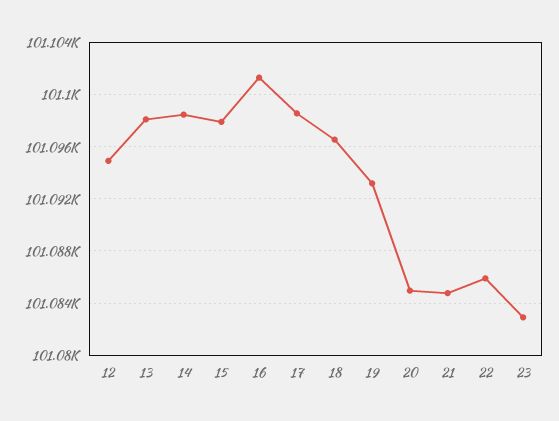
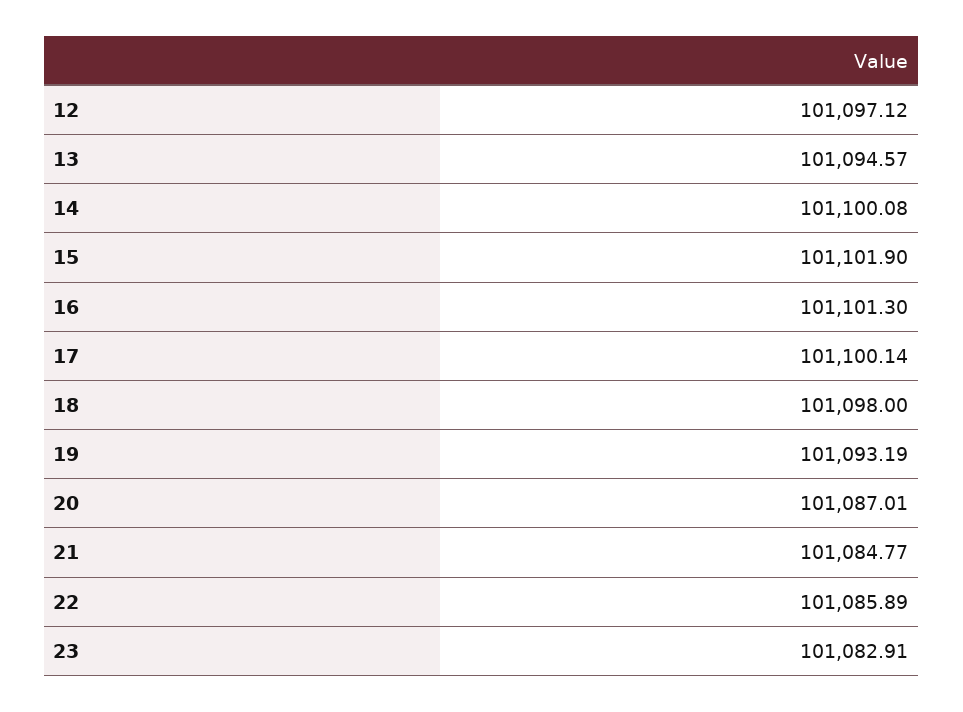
  {
-   "12": 101095,
+   "12": 101097.12,
-   "13": 101098,
+   "13": 101094.57,
-   "14": 101098.5,
+   "14": 101100.08,
-   "15": 101098,
+   "15": 101101.9,
    "16": 101101.3,
-   "17": 101098.5,
+   "17": 101100.14,
-   "18": 101096.5,
+   "18": 101098,
    "19": 101093.19,
-   "20": 101085,
+   "20": 101087.01,
    "21": 101084.77,
    "22": 101085.89,
    "23": 101082.91
  }

